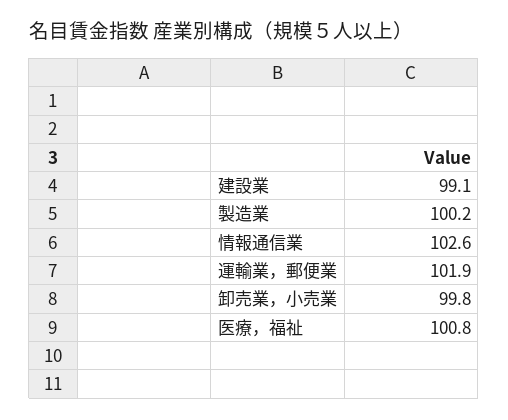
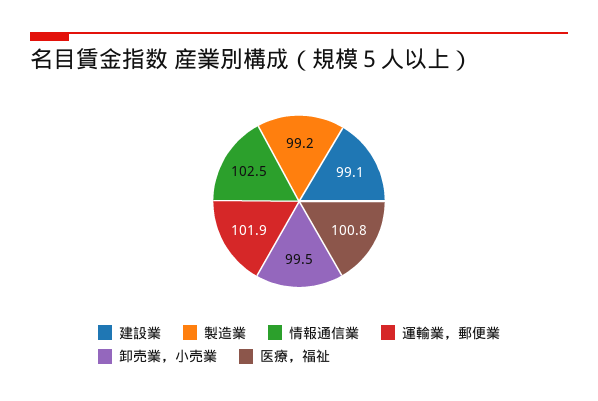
  {
    "建設業": 99.1,
-   "製造業": 100.2,
+   "製造業": 99.2,
-   "情報通信業": 102.6,
+   "情報通信業": 102.5,
    "運輸業，郵便業": 101.9,
-   "卸売業，小売業": 99.8,
+   "卸売業，小売業": 99.5,
    "医療，福祉": 100.8
  }

